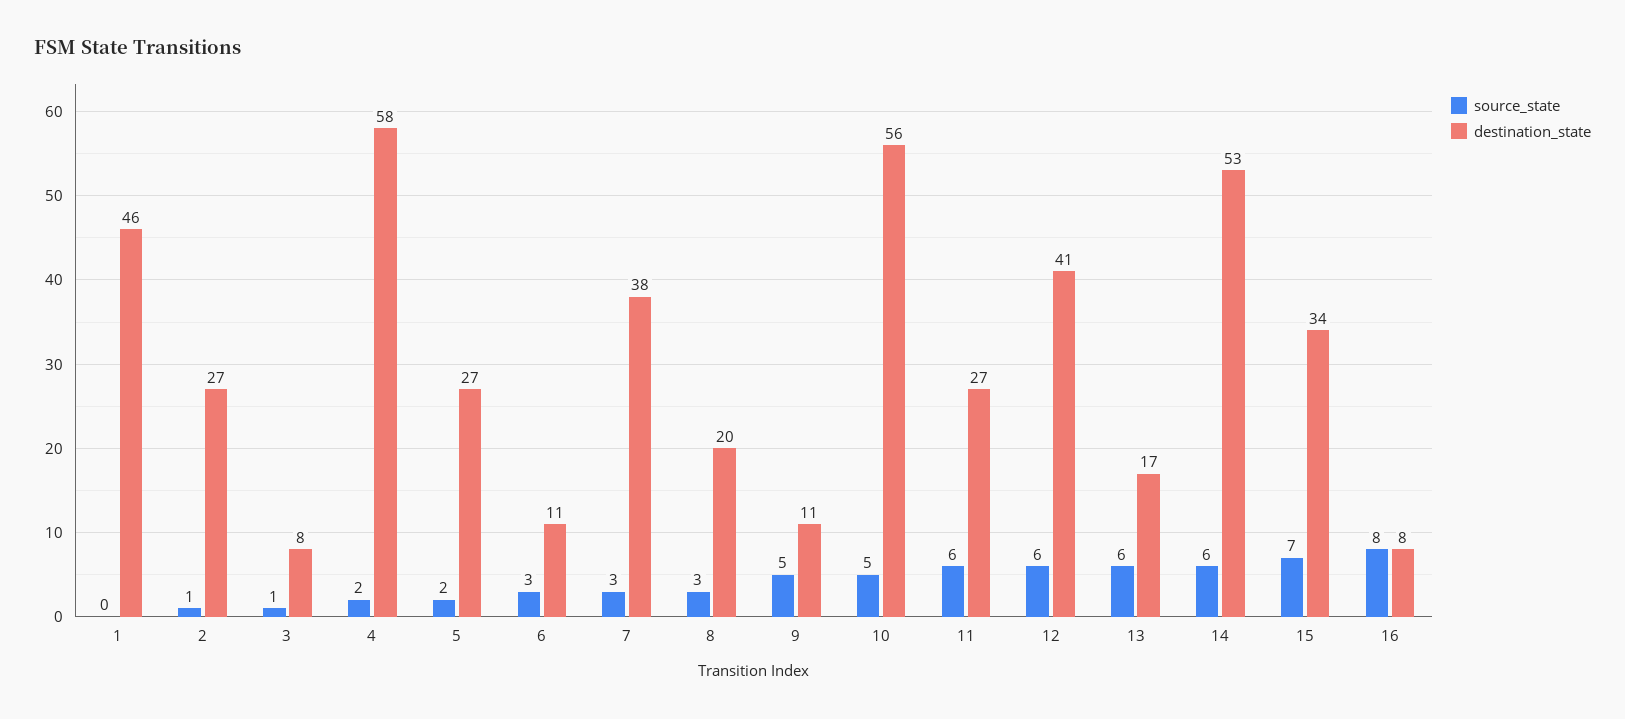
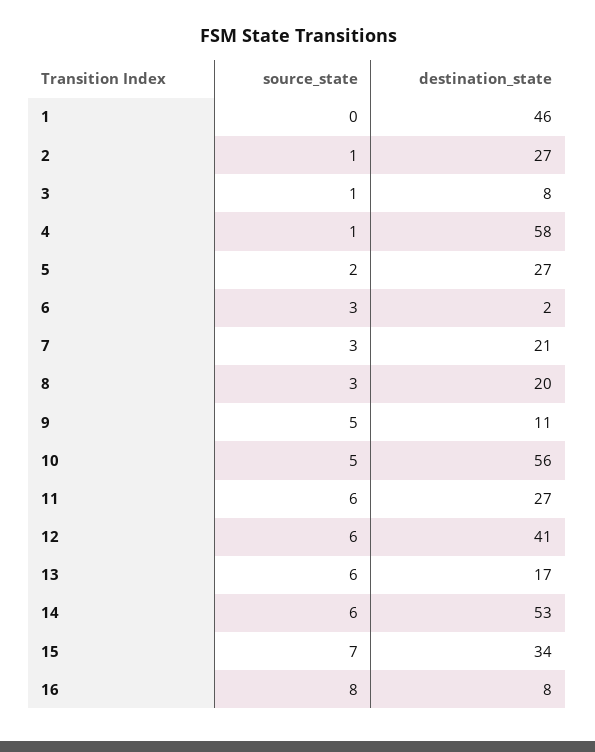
  {
    "source_state": {
      "1": 0,
      "2": 1,
      "3": 1,
-     "4": 2,
+     "4": 1,
      "5": 2,
      "6": 3,
      "7": 3,
      "8": 3,
      "9": 5,
      "10": 5,
      "11": 6,
      "12": 6,
      "13": 6,
      "14": 6,
      "15": 7,
      "16": 8
    },
    "destination_state": {
      "1": 46,
      "2": 27,
      "3": 8,
      "4": 58,
      "5": 27,
-     "6": 11,
+     "6": 2,
-     "7": 38,
+     "7": 21,
      "8": 20,
      "9": 11,
      "10": 56,
      "11": 27,
      "12": 41,
      "13": 17,
      "14": 53,
      "15": 34,
      "16": 8
    }
  }

